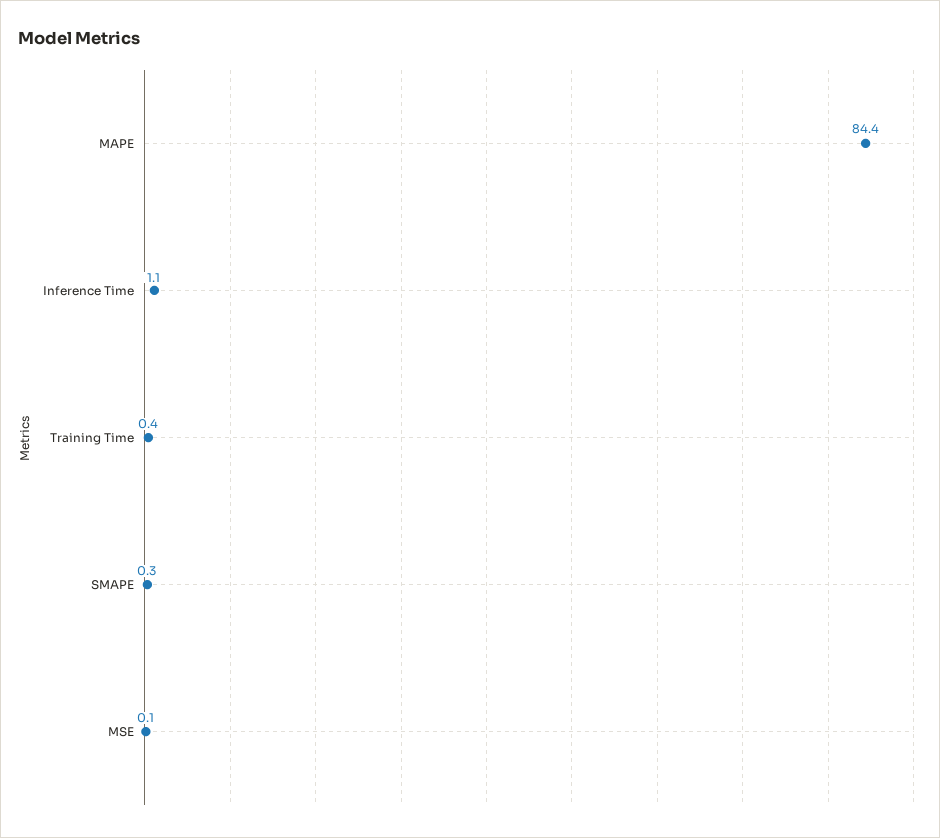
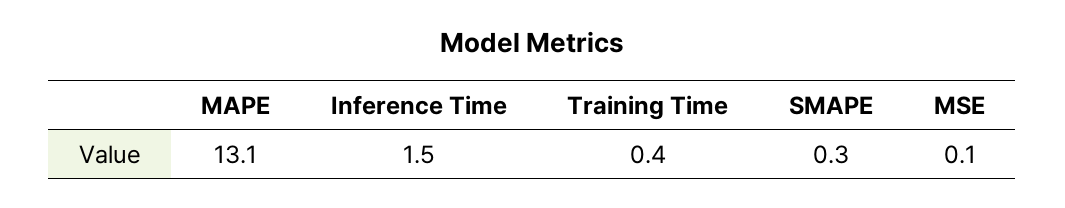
  {
-   "MAPE": 84.4,
+   "MAPE": 13.1,
-   "Inference Time": 1.1,
+   "Inference Time": 1.5,
    "Training Time": 0.4,
    "SMAPE": 0.3,
    "MSE": 0.1
  }

